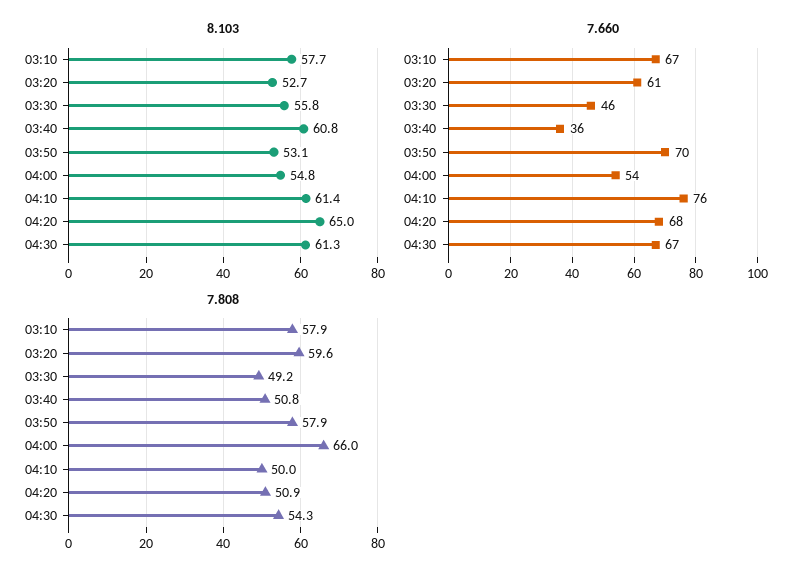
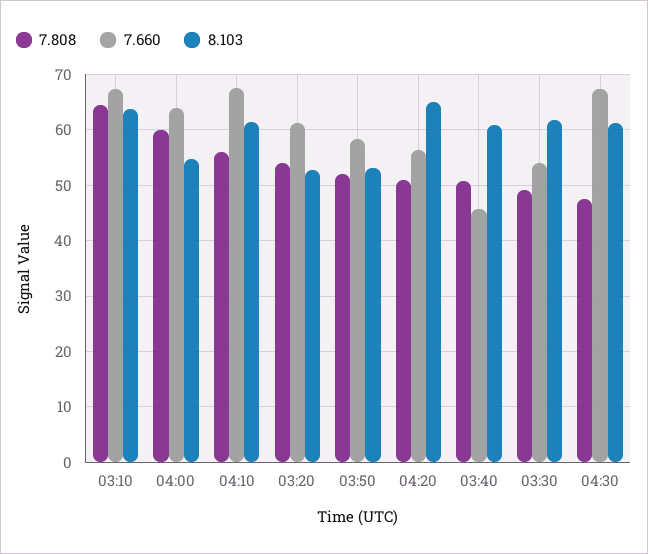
  {
    "8.103": {
-     "03:10": 57.7,
+     "03:10": 64,
      "03:20": 52.7,
-     "03:30": 55.8,
+     "03:30": 62,
      "03:40": 60.8,
      "03:50": 53.1,
      "04:00": 54.8,
      "04:10": 61.4,
      "04:20": 65,
      "04:30": 61.3
    },
    "7.660": {
      "03:10": 67,
      "03:20": 61,
-     "03:30": 46,
+     "03:30": 54,
-     "03:40": 36,
+     "03:40": 46,
-     "03:50": 70,
+     "03:50": 58,
-     "04:00": 54,
+     "04:00": 64,
-     "04:10": 76,
+     "04:10": 68,
-     "04:20": 68,
+     "04:20": 56,
      "04:30": 67
    },
    "7.808": {
-     "03:10": 57.9,
+     "03:10": 64,
-     "03:20": 59.6,
+     "03:20": 54,
      "03:30": 49.2,
      "03:40": 50.8,
-     "03:50": 57.9,
+     "03:50": 52,
-     "04:00": 66,
+     "04:00": 60,
-     "04:10": 50,
+     "04:10": 56,
      "04:20": 50.9,
-     "04:30": 54.3
+     "04:30": 48
    }
  }

